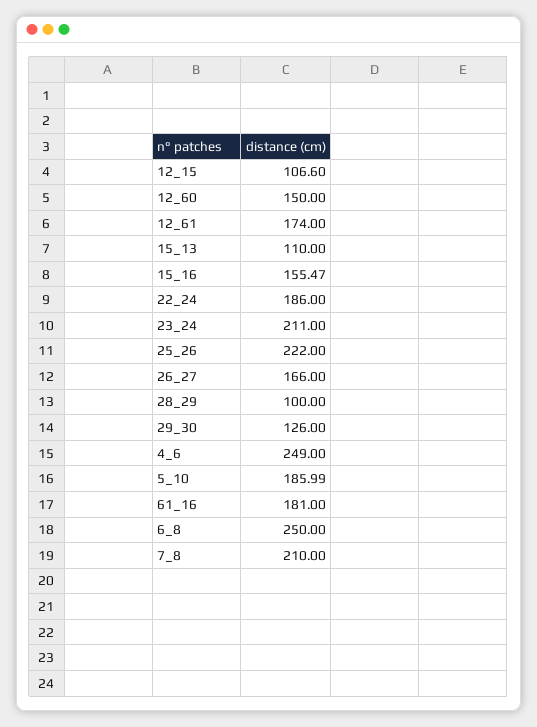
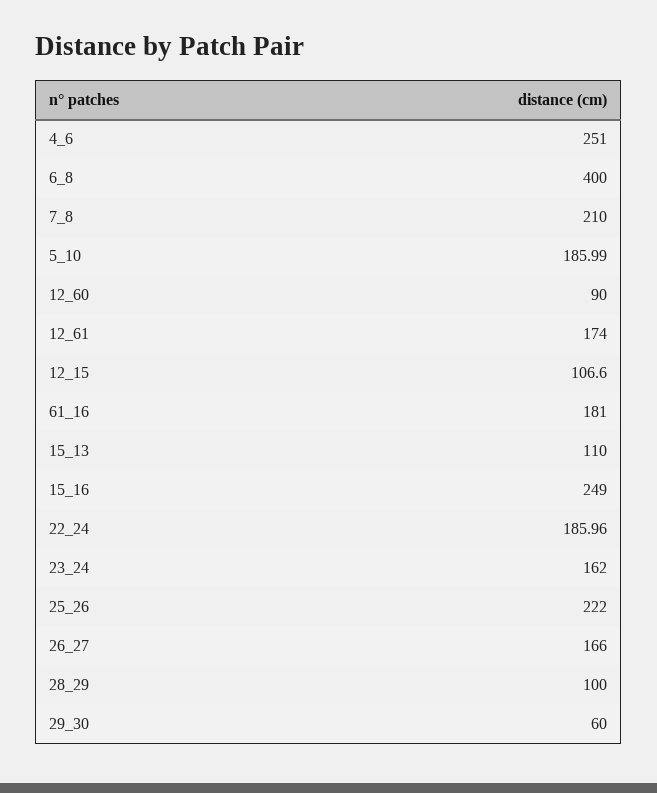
  {
    "12_15": 106.6,
-   "12_60": 150,
+   "12_60": 90,
    "12_61": 174,
    "15_13": 110,
-   "15_16": 155.47,
+   "15_16": 249,
-   "22_24": 186,
+   "22_24": 185.96,
-   "23_24": 211,
+   "23_24": 162,
    "25_26": 222,
    "26_27": 166,
    "28_29": 100,
-   "29_30": 126,
+   "29_30": 60,
-   "4_6": 249,
+   "4_6": 251,
    "5_10": 185.99,
    "61_16": 181,
-   "6_8": 250,
+   "6_8": 400,
    "7_8": 210
  }

